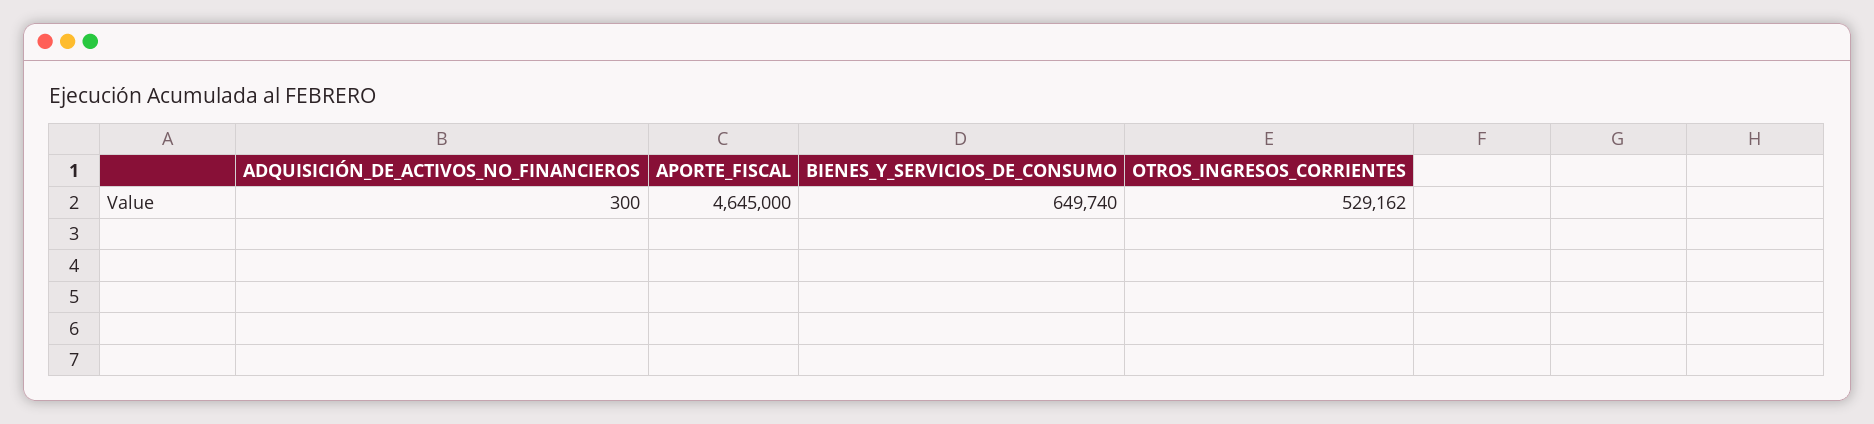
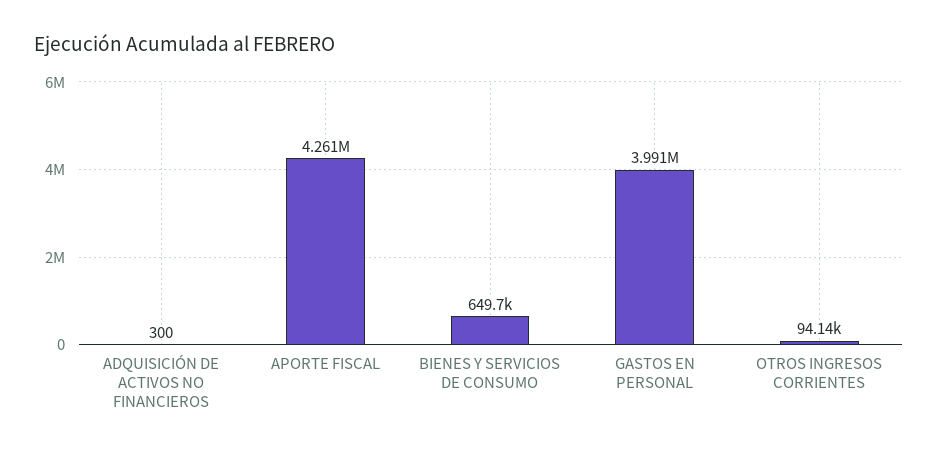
  {
    "ADQUISICIÓN_DE_ACTIVOS_NO_FINANCIEROS": 300,
-   "APORTE_FISCAL": 4645000,
+   "APORTE_FISCAL": 4261000,
    "BIENES_Y_SERVICIOS_DE_CONSUMO": 649740,
-   "OTROS_INGRESOS_CORRIENTES": 529162
+   "OTROS_INGRESOS_CORRIENTES": 94140,
+   "GASTOS EN PERSONAL": 3991000
  }

